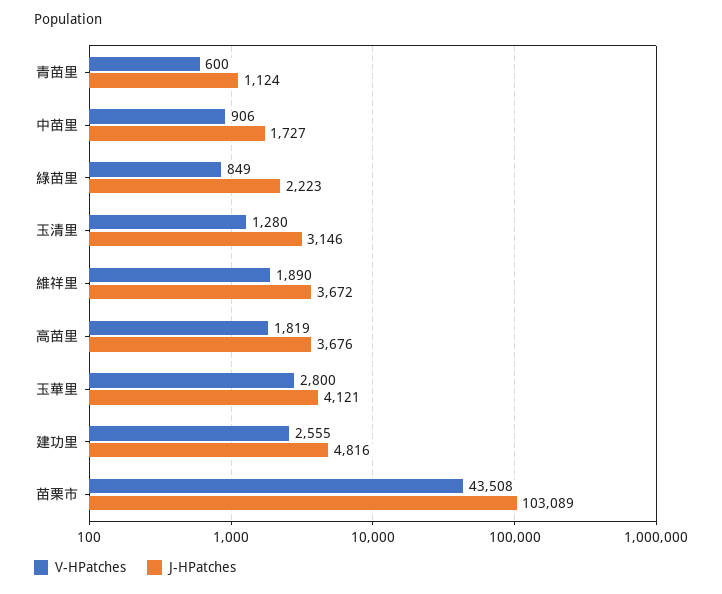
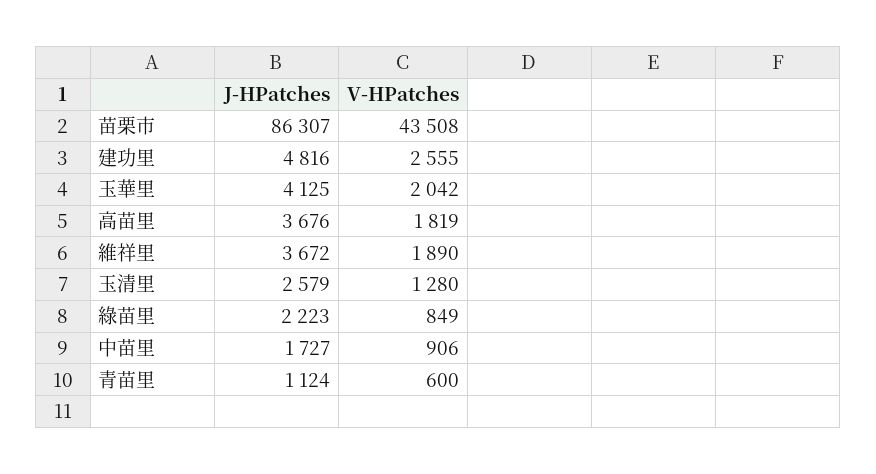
  {
    "V-HPatches": {
      "青苗里": 600,
      "中苗里": 906,
      "綠苗里": 849,
      "玉清里": 1280,
      "維祥里": 1890,
      "高苗里": 1819,
-     "玉華里": 2800,
+     "玉華里": 2042,
      "建功里": 2555,
      "苗栗市": 43508
    },
    "J-HPatches": {
      "青苗里": 1124,
      "中苗里": 1727,
      "綠苗里": 2223,
-     "玉清里": 3146,
+     "玉清里": 2579,
      "維祥里": 3672,
      "高苗里": 3676,
-     "玉華里": 4121,
+     "玉華里": 4125,
      "建功里": 4816,
-     "苗栗市": 103089
+     "苗栗市": 86307
    }
  }

